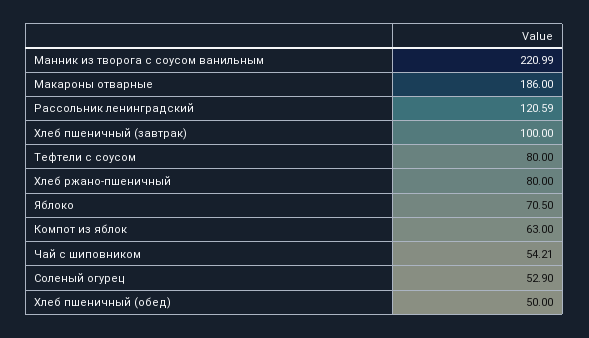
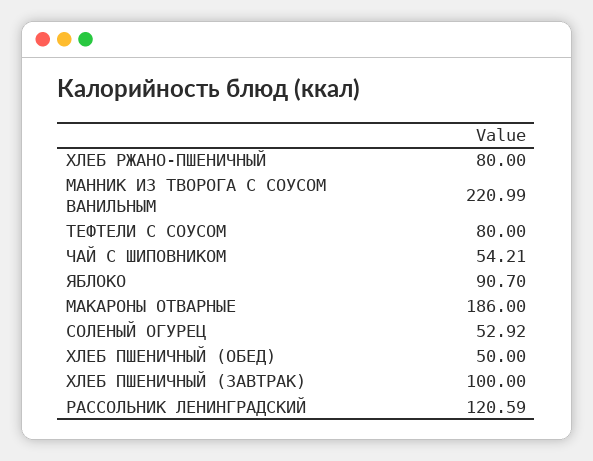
  {
    "Манник из творога с соусом ванильным": 220.99,
    "Макароны отварные": 186,
    "Рассольник ленинградский": 120.59,
    "Хлеб пшеничный (завтрак)": 100,
    "Тефтели с соусом": 80,
    "Хлеб ржано-пшеничный": 80,
-   "Яблоко": 70.5,
+   "Яблоко": 90.7,
-   "Компот из яблок": 63,
    "Чай с шиповником": 54.21,
-   "Соленый огурец": 52.9,
+   "Соленый огурец": 52.92,
    "Хлеб пшеничный (обед)": 50
  }

